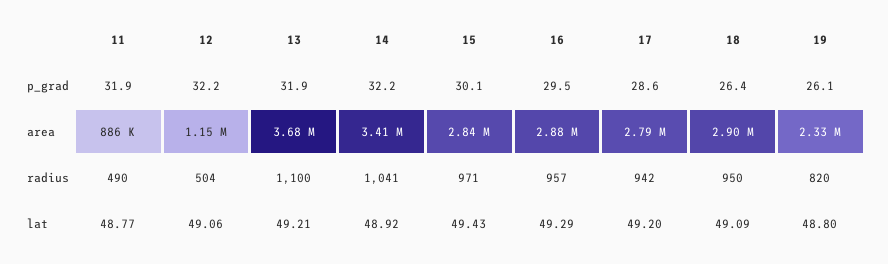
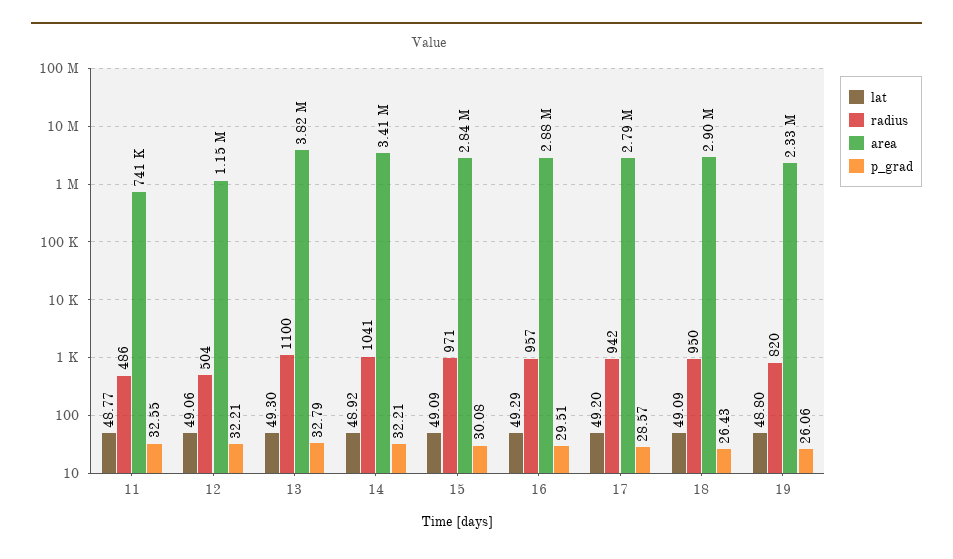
  {
    "p_grad": {
-     "11": 31.9,
+     "11": 32.55,
      "12": 32.21,
-     "13": 31.9,
+     "13": 32.79,
      "14": 32.21,
      "15": 30.08,
      "16": 29.51,
      "17": 28.57,
      "18": 26.43,
      "19": 26.06
    },
    "area": {
-     "11": 886000,
+     "11": 741000,
      "12": 1150000,
-     "13": 3680000,
+     "13": 3820000,
      "14": 3410000,
      "15": 2840000,
      "16": 2880000,
      "17": 2790000,
      "18": 2900000,
      "19": 2330000
    },
    "radius": {
-     "11": 490,
+     "11": 486,
      "12": 504,
      "13": 1100,
      "14": 1041,
      "15": 971,
      "16": 957,
      "17": 942,
      "18": 950,
      "19": 820
    },
    "lat": {
      "11": 48.77,
      "12": 49.06,
-     "13": 49.21,
+     "13": 49.3,
      "14": 48.92,
-     "15": 49.43,
+     "15": 49.09,
      "16": 49.29,
      "17": 49.2,
      "18": 49.09,
      "19": 48.8
    }
  }

